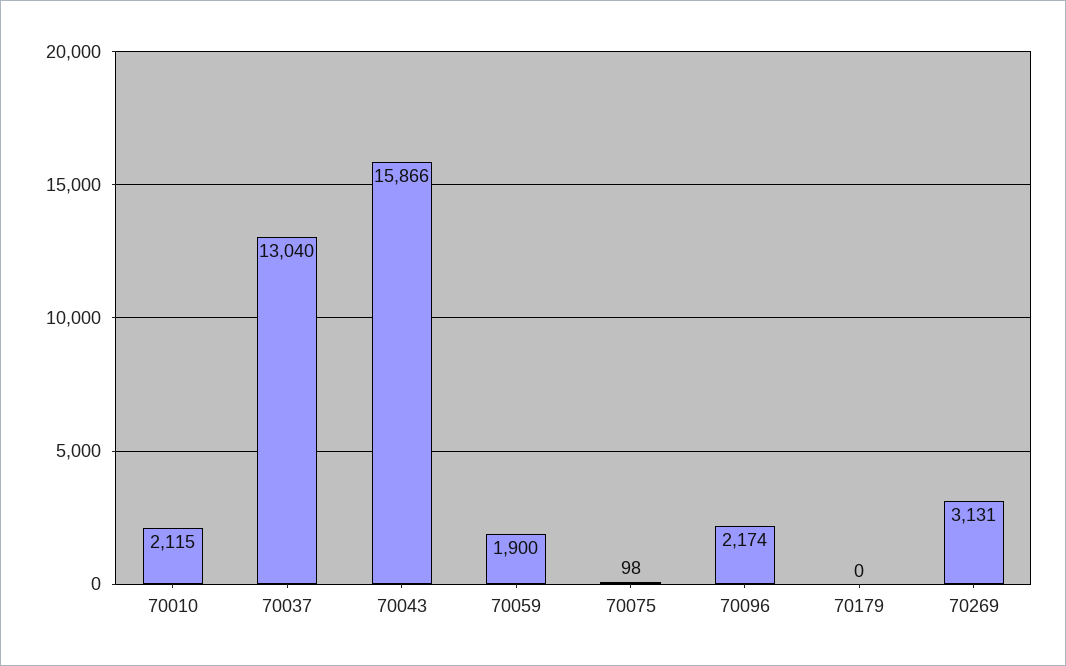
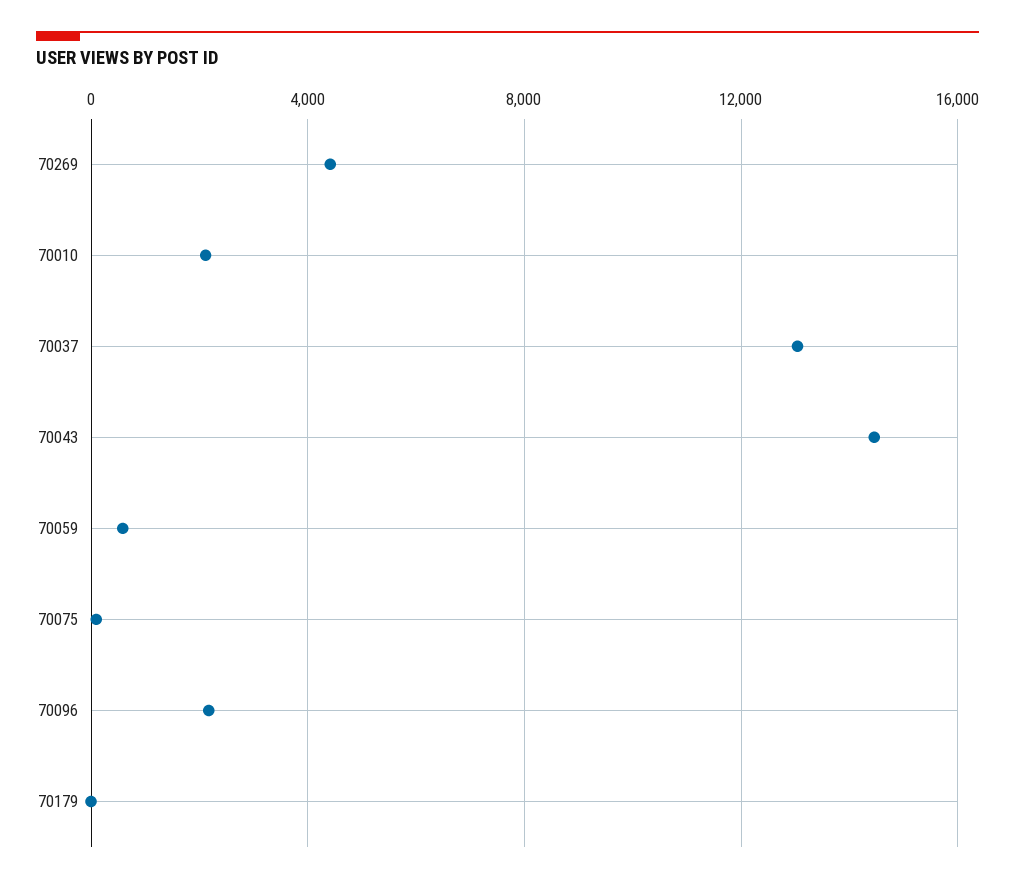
  {
    "70010": 2115,
    "70037": 13040,
-   "70043": 15866,
+   "70043": 14500,
-   "70059": 1900,
+   "70059": 500,
    "70075": 98,
    "70096": 2174,
    "70179": 0,
-   "70269": 3131
+   "70269": 4500
  }

